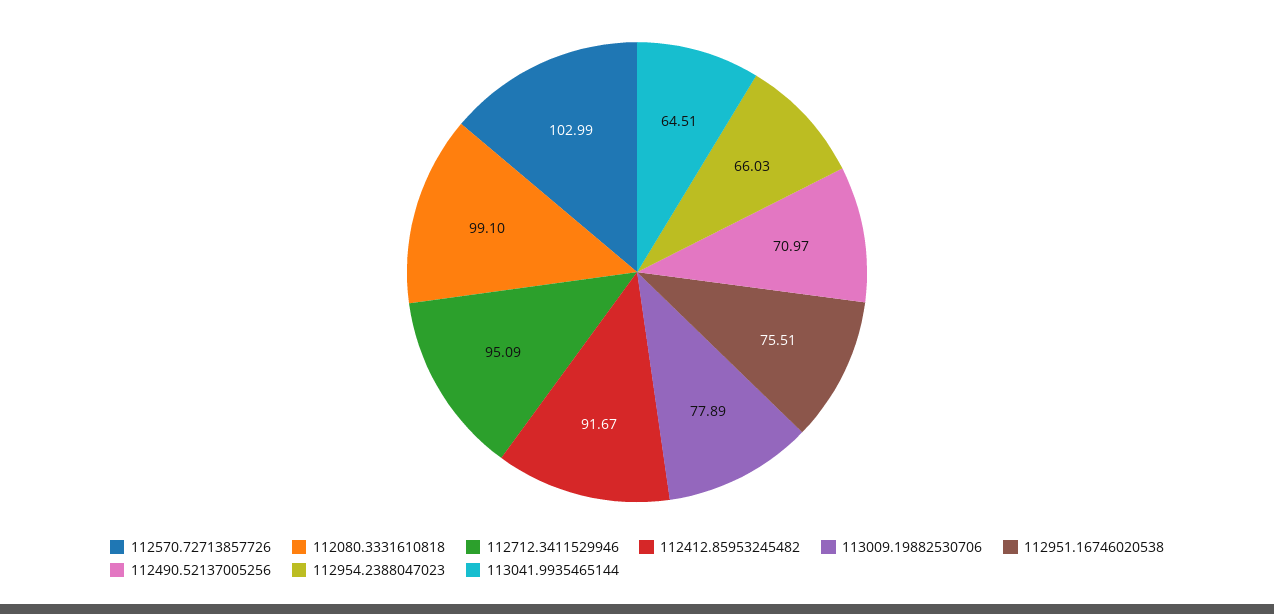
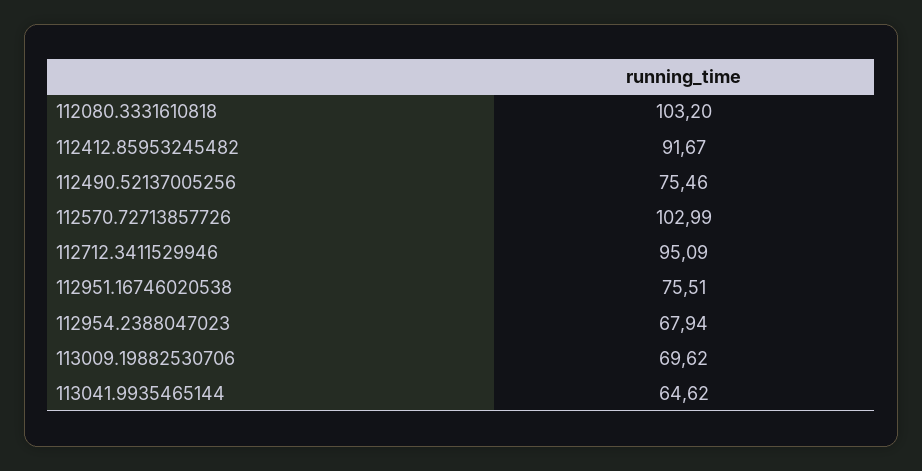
  {
    "112570.72713857726": 102.99,
-   "112080.3331610818": 99.1,
+   "112080.3331610818": 103.2,
    "112712.3411529946": 95.09,
    "112412.85953245482": 91.67,
-   "113009.19882530706": 77.89,
+   "113009.19882530706": 69.62,
    "112951.16746020538": 75.51,
-   "112490.52137005256": 70.97,
+   "112490.52137005256": 75.46,
-   "112954.2388047023": 66.03,
+   "112954.2388047023": 67.94,
-   "113041.9935465144": 64.51
+   "113041.9935465144": 64.62
  }

